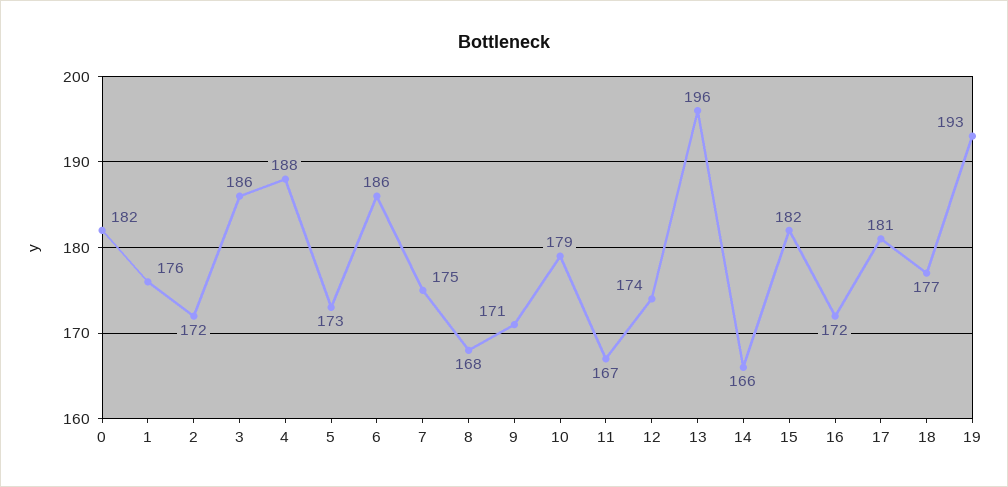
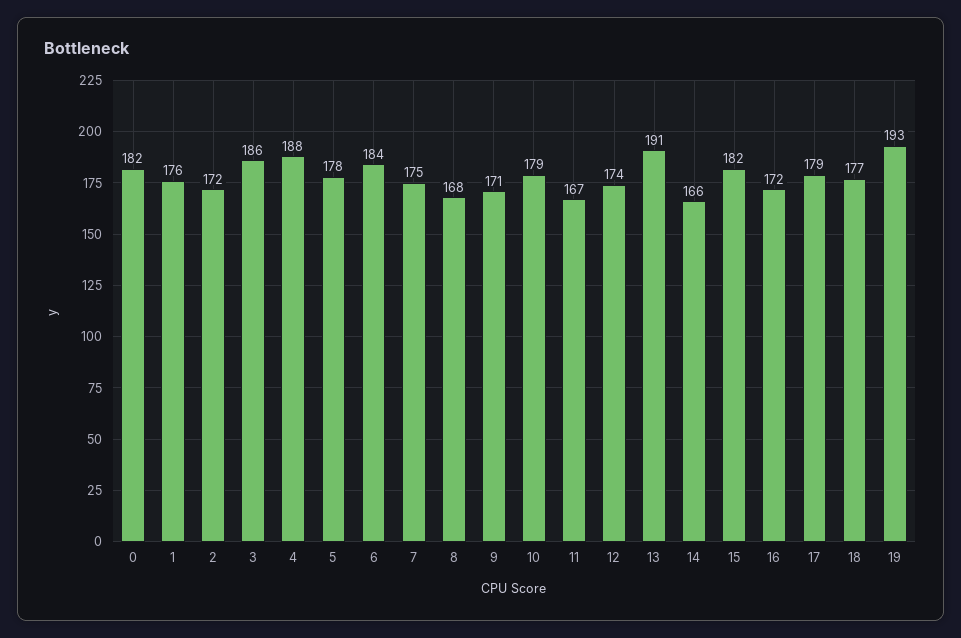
  {
    "0": 182,
    "1": 176,
    "2": 172,
    "3": 186,
    "4": 188,
-   "5": 173,
+   "5": 178,
-   "6": 186,
+   "6": 184,
    "7": 175,
    "8": 168,
    "9": 171,
    "10": 179,
    "11": 167,
    "12": 174,
-   "13": 196,
+   "13": 191,
    "14": 166,
    "15": 182,
    "16": 172,
-   "17": 181,
+   "17": 179,
    "18": 177,
    "19": 193
  }

